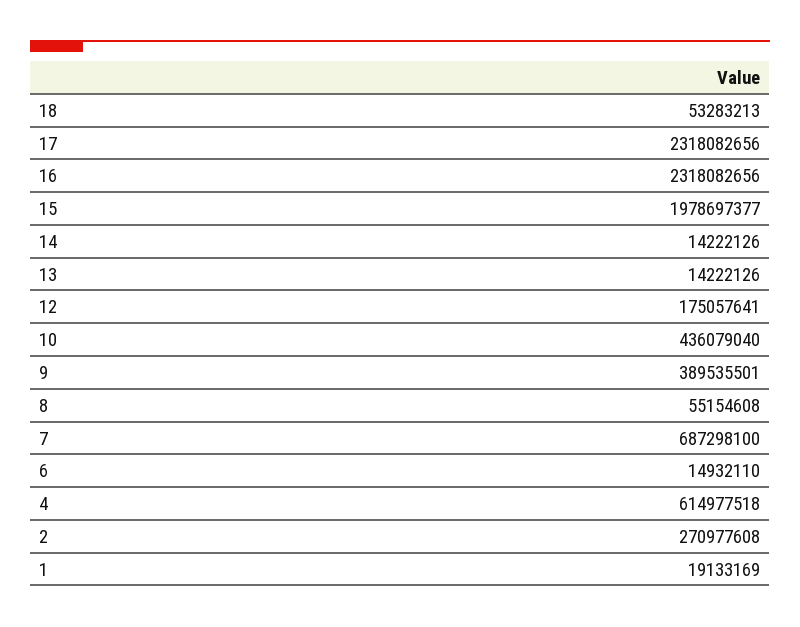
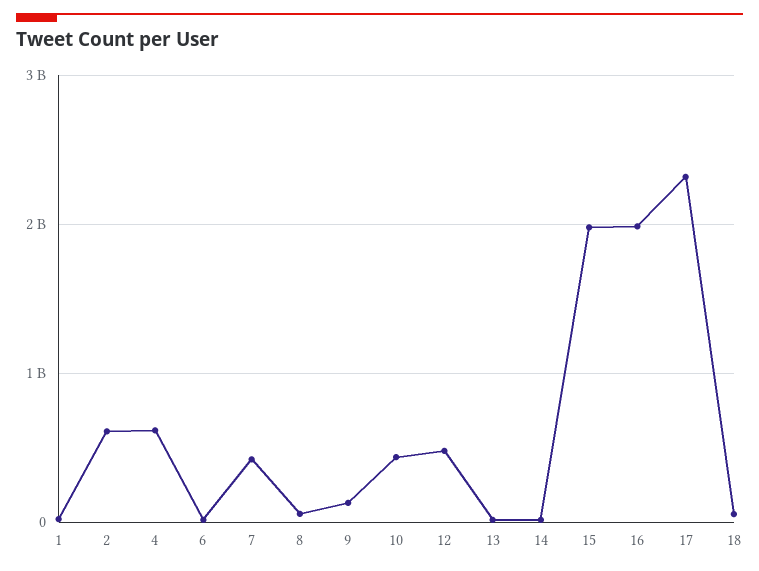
  {
    "18": 53283213,
    "17": 2318082656,
-   "16": 2318082656,
+   "16": 2000000000,
    "15": 1978697377,
    "14": 14222126,
    "13": 14222126,
-   "12": 175057641,
+   "12": 500000000,
    "10": 436079040,
-   "9": 389535501,
+   "9": 100000000,
    "8": 55154608,
-   "7": 687298100,
+   "7": 400000000,
    "6": 14932110,
    "4": 614977518,
-   "2": 270977608,
+   "2": 600000000,
    "1": 19133169
  }

